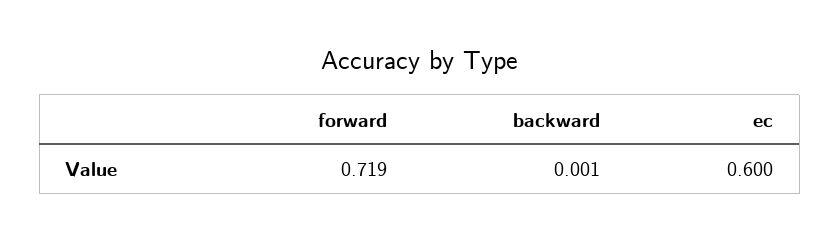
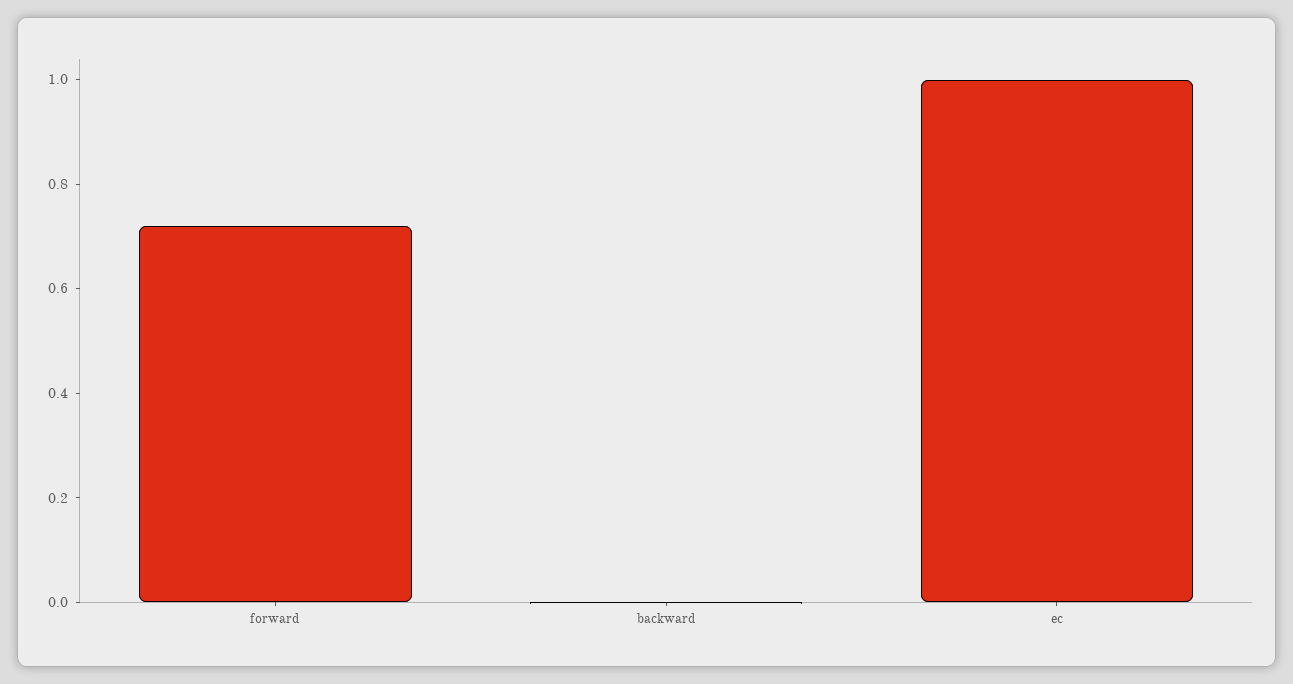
  {
    "forward": 0.719,
    "backward": 0.001,
-   "ec": 0.6
+   "ec": 1
  }

